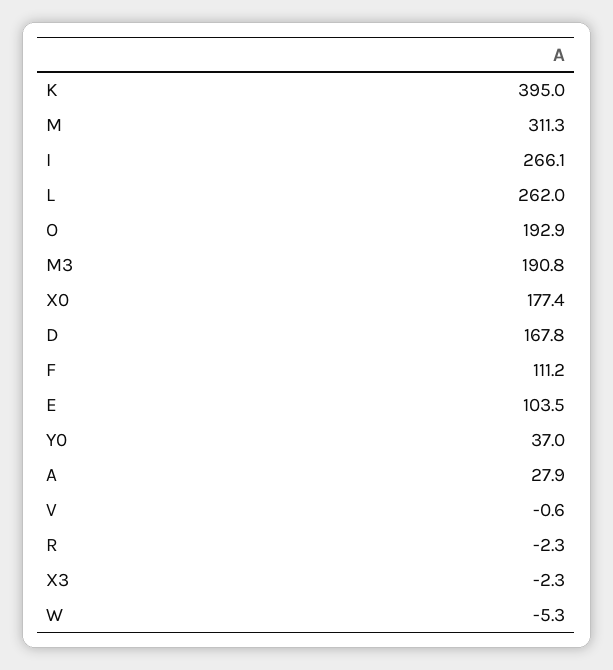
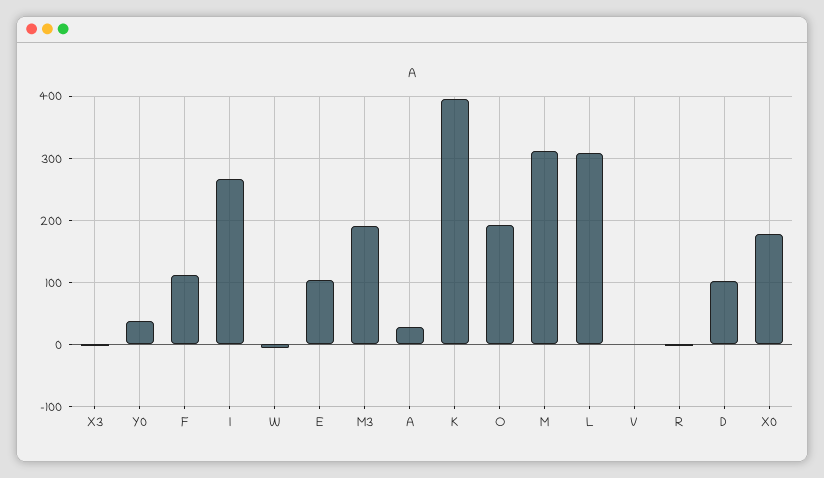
  {
    "K": 395,
    "M": 311.3,
    "I": 266.1,
-   "L": 262,
+   "L": 310,
    "O": 192.9,
    "M3": 190.8,
    "X0": 177.4,
-   "D": 167.8,
+   "D": 100,
    "F": 111.2,
    "E": 103.5,
    "Y0": 37,
    "A": 27.9,
    "V": -0.6,
    "R": -2.3,
    "X3": -2.3,
    "W": -5.3
  }

